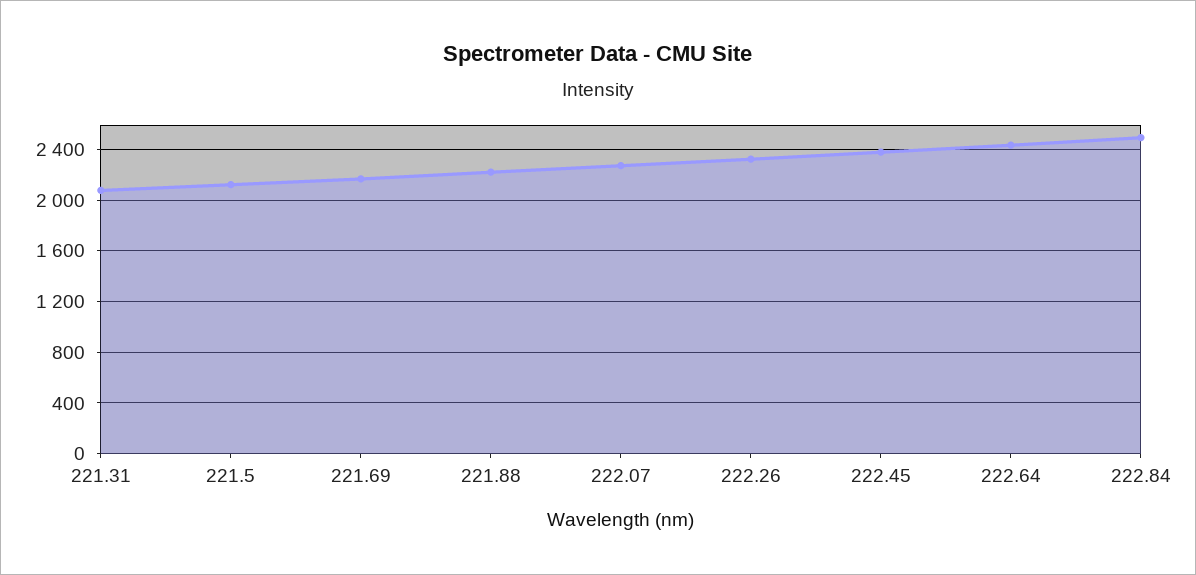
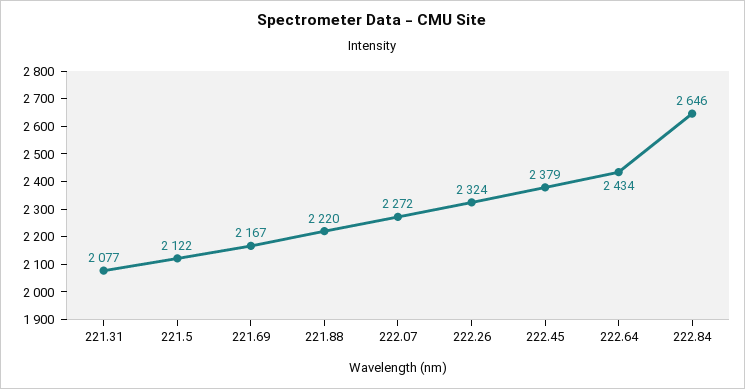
  {
    "221.31": 2077,
    "221.5": 2122,
    "221.69": 2167,
    "221.88": 2220,
    "222.07": 2272,
    "222.26": 2324,
    "222.45": 2379,
    "222.64": 2434,
-   "222.84": 2500
+   "222.84": 2646
  }

